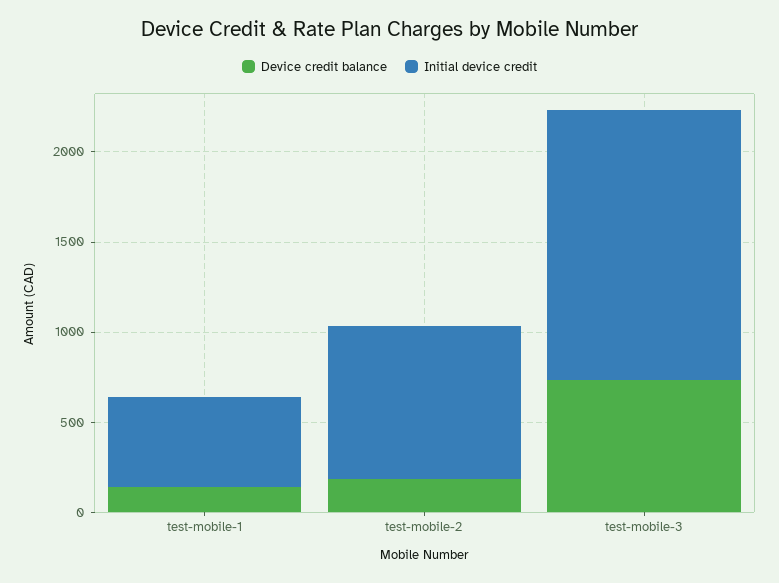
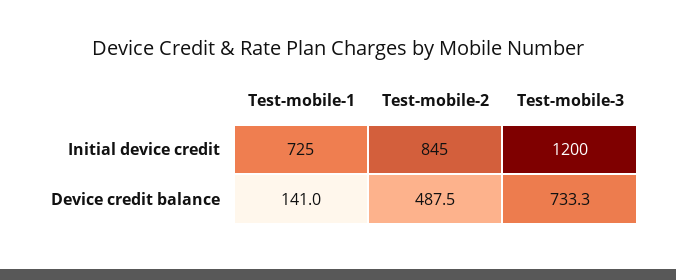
  {
    "Device credit balance": {
      "test-mobile-1": 141,
-     "test-mobile-2": 200,
+     "test-mobile-2": 487.5,
      "test-mobile-3": 733.3
    },
    "Initial device credit": {
-     "test-mobile-1": 500,
+     "test-mobile-1": 725,
      "test-mobile-2": 845,
-     "test-mobile-3": 1500
+     "test-mobile-3": 1200
    }
  }

